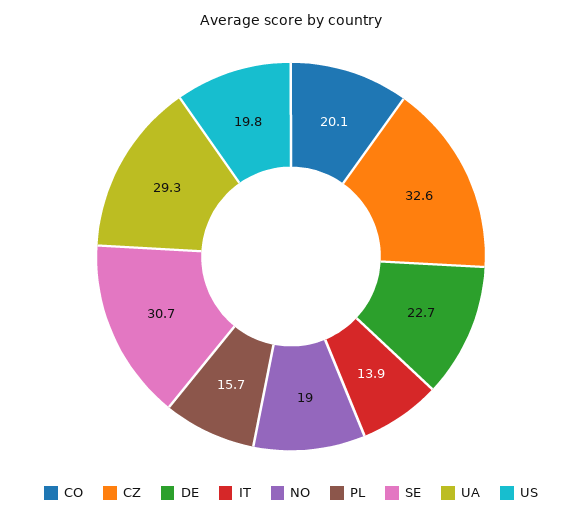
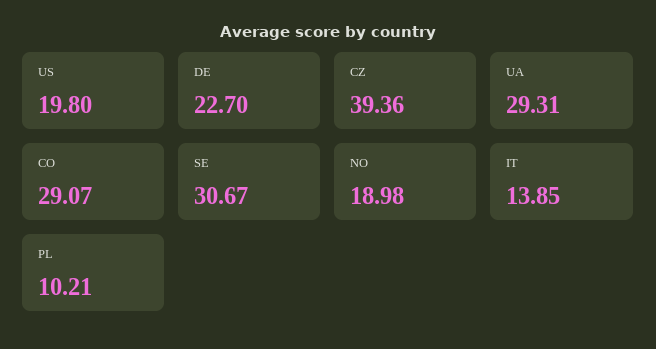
  {
-   "CO": 20.1,
+   "CO": 29.07,
-   "CZ": 32.6,
+   "CZ": 39.36,
    "DE": 22.7,
    "IT": 13.85,
    "NO": 18.98,
-   "PL": 15.7,
+   "PL": 10.21,
    "SE": 30.67,
    "UA": 29.31,
    "US": 19.8
  }

